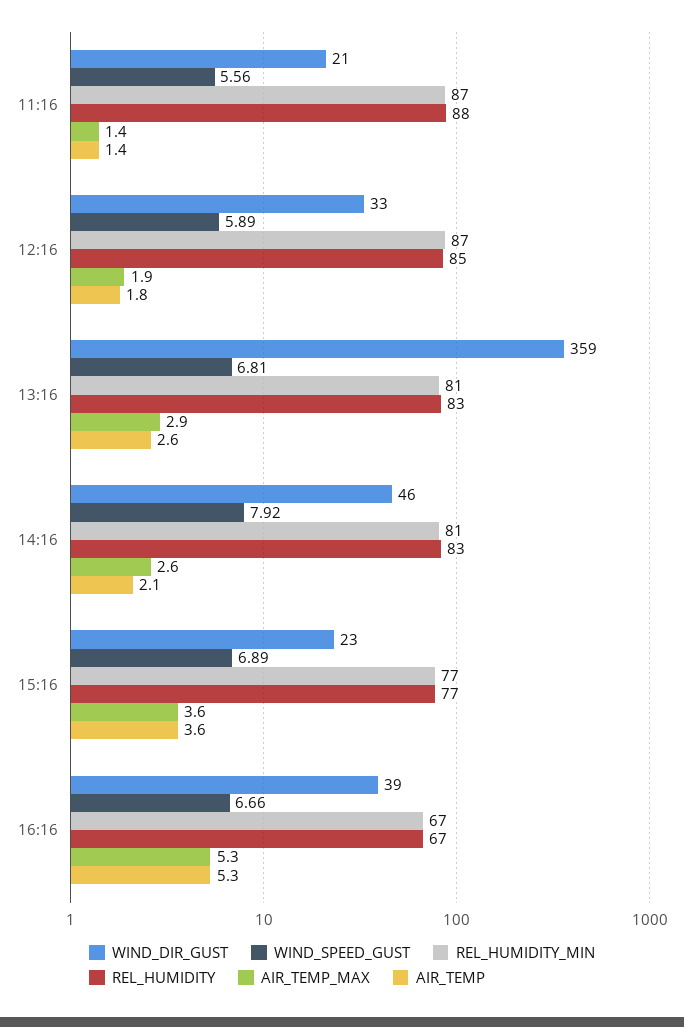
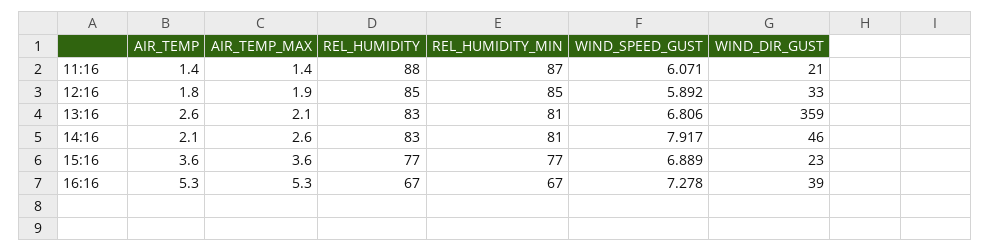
  {
    "WIND_DIR_GUST": {
      "11:16": 21,
      "12:16": 33,
      "13:16": 359,
      "14:16": 46,
      "15:16": 23,
      "16:16": 39
    },
    "WIND_SPEED_GUST": {
-     "11:16": 5.56,
+     "11:16": 6.071,
      "12:16": 5.892,
      "13:16": 6.806,
      "14:16": 7.917,
      "15:16": 6.889,
-     "16:16": 6.66
+     "16:16": 7.278
    },
    "REL_HUMIDITY_MIN": {
      "11:16": 87,
-     "12:16": 87,
+     "12:16": 85,
      "13:16": 81,
      "14:16": 81,
      "15:16": 77,
      "16:16": 67
    },
    "REL_HUMIDITY": {
      "11:16": 88,
      "12:16": 85,
      "13:16": 83,
      "14:16": 83,
      "15:16": 77,
      "16:16": 67
    },
    "AIR_TEMP_MAX": {
      "11:16": 1.4,
      "12:16": 1.9,
-     "13:16": 2.9,
+     "13:16": 2.1,
      "14:16": 2.6,
      "15:16": 3.6,
      "16:16": 5.3
    },
    "AIR_TEMP": {
      "11:16": 1.4,
      "12:16": 1.8,
      "13:16": 2.6,
      "14:16": 2.1,
      "15:16": 3.6,
      "16:16": 5.3
    }
  }

